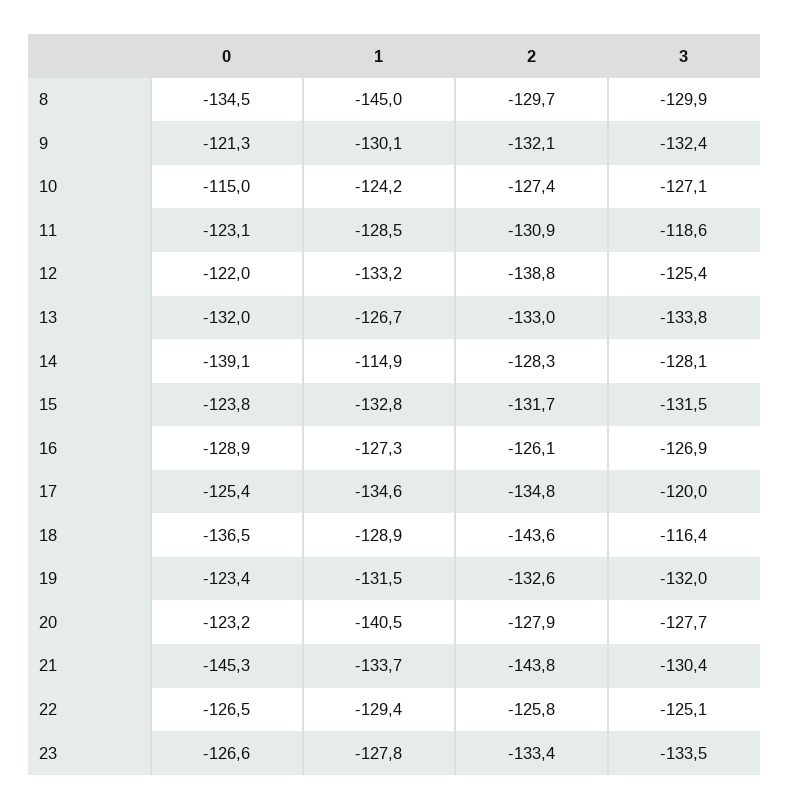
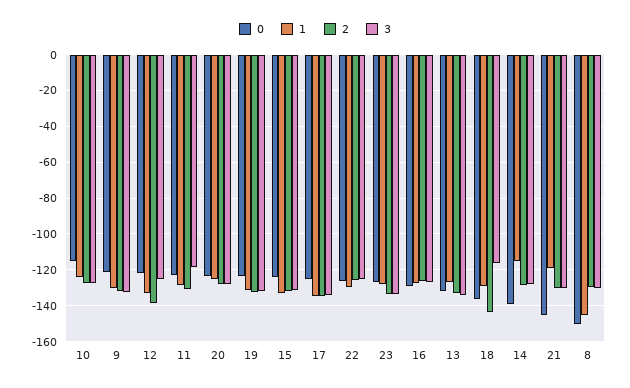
  {
    "0": {
-     "8": -134.5,
+     "8": -150,
      "9": -121.3,
      "10": -115,
      "11": -123.1,
      "12": -122,
      "13": -132,
      "14": -139.1,
      "15": -123.8,
      "16": -128.9,
      "17": -125.4,
      "18": -136.5,
      "19": -123.4,
      "20": -123.2,
      "21": -145.3,
      "22": -126.5,
      "23": -126.6
    },
    "1": {
      "8": -145,
      "9": -130.1,
      "10": -124.2,
      "11": -128.5,
      "12": -133.2,
      "13": -126.7,
      "14": -114.9,
      "15": -132.8,
      "16": -127.3,
      "17": -134.6,
      "18": -128.9,
      "19": -131.5,
-     "20": -140.5,
+     "20": -125,
-     "21": -133.7,
+     "21": -120,
      "22": -129.4,
      "23": -127.8
    },
    "2": {
      "8": -129.7,
      "9": -132.1,
      "10": -127.4,
      "11": -130.9,
      "12": -138.8,
      "13": -133,
      "14": -128.3,
      "15": -131.7,
      "16": -126.1,
      "17": -134.8,
      "18": -143.6,
      "19": -132.6,
      "20": -127.9,
-     "21": -143.8,
+     "21": -130,
      "22": -125.8,
      "23": -133.4
    },
    "3": {
      "8": -129.9,
      "9": -132.4,
      "10": -127.1,
      "11": -118.6,
      "12": -125.4,
      "13": -133.8,
      "14": -128.1,
      "15": -131.5,
      "16": -126.9,
-     "17": -120,
+     "17": -135,
      "18": -116.4,
      "19": -132,
      "20": -127.7,
      "21": -130.4,
      "22": -125.1,
      "23": -133.5
    }
  }

